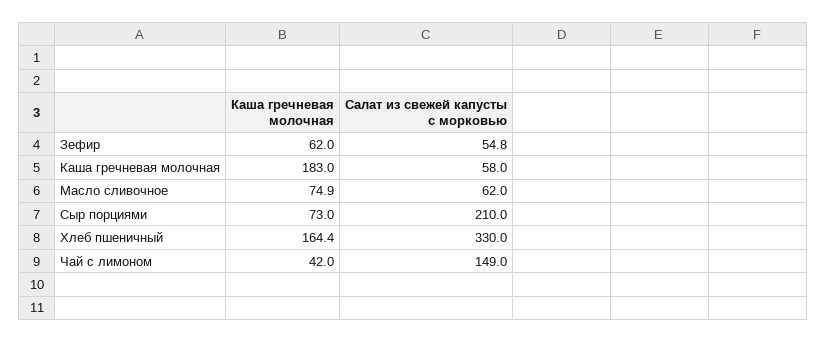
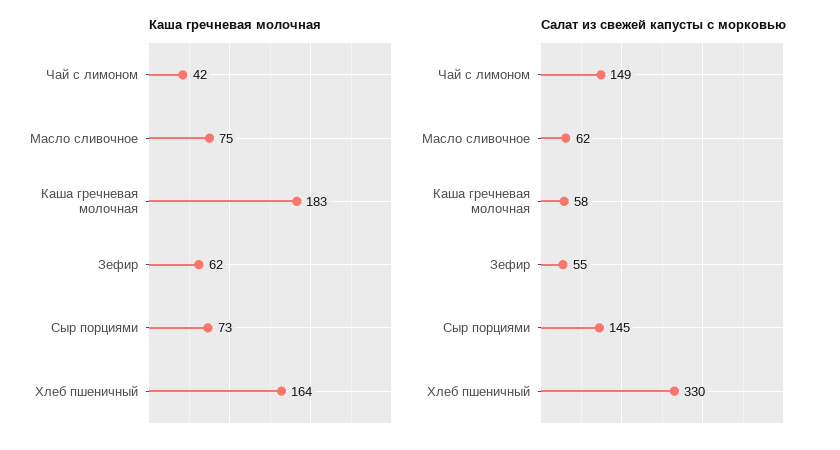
  {
    "Каша гречневая молочная": {
      "Зефир": 62,
      "Каша гречневая молочная": 183,
      "Масло сливочное": 74.9,
      "Сыр порциями": 73,
      "Хлеб пшеничный": 164.4,
      "Чай с лимоном": 42
    },
    "Салат из свежей капусты с морковью": {
      "Зефир": 54.8,
      "Каша гречневая молочная": 58,
      "Масло сливочное": 62,
-     "Сыр порциями": 210,
+     "Сыр порциями": 145,
      "Хлеб пшеничный": 330,
      "Чай с лимоном": 149
    }
  }

